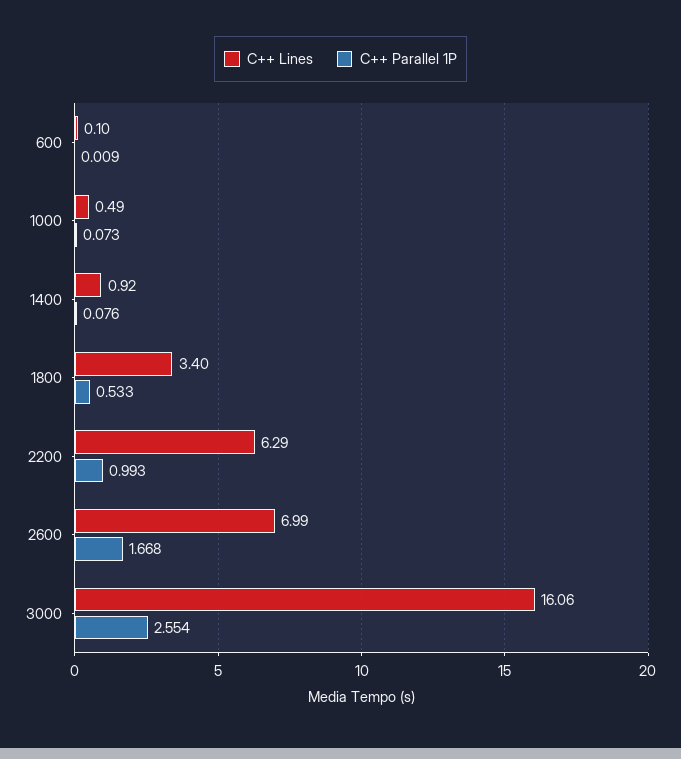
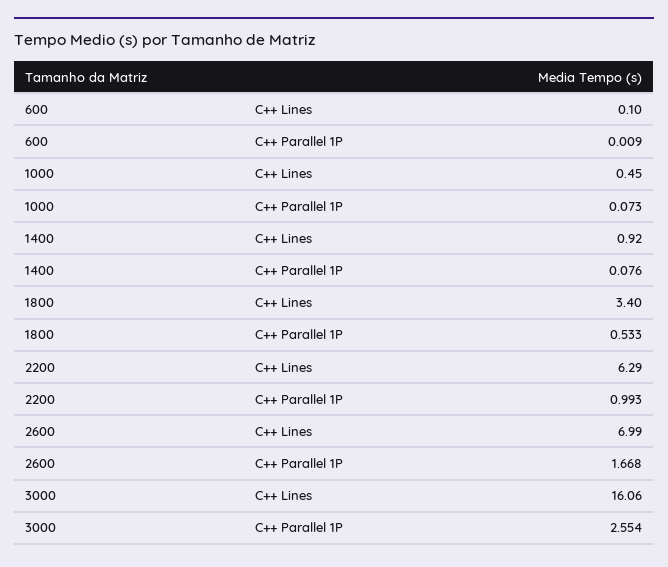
  {
    "C++ Lines": {
      "600": 0.1,
-     "1000": 0.49,
+     "1000": 0.45,
      "1400": 0.92,
      "1800": 3.4,
      "2200": 6.29,
      "2600": 6.99,
      "3000": 16.06
    },
    "C++ Parallel 1P": {
      "600": 0.009,
      "1000": 0.073,
      "1400": 0.076,
      "1800": 0.533,
      "2200": 0.993,
      "2600": 1.668,
      "3000": 2.554
    }
  }

